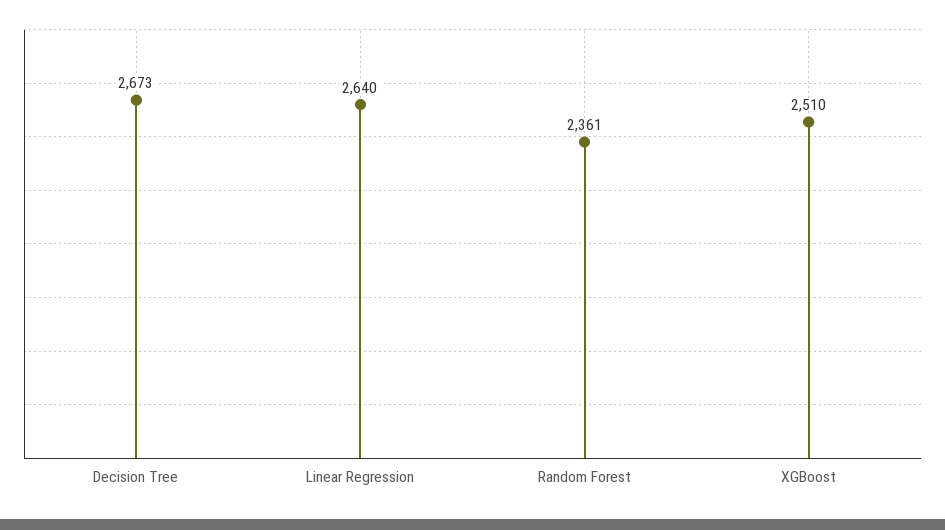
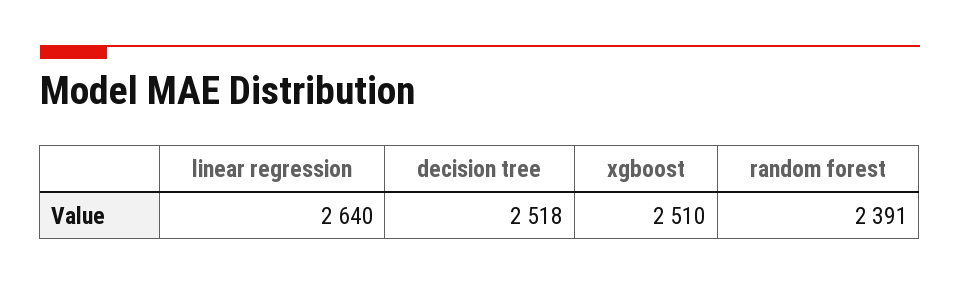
  {
-   "Decision Tree": 2673,
+   "Decision Tree": 2518,
    "Linear Regression": 2640,
-   "Random Forest": 2361,
+   "Random Forest": 2391,
    "XGBoost": 2510
  }

